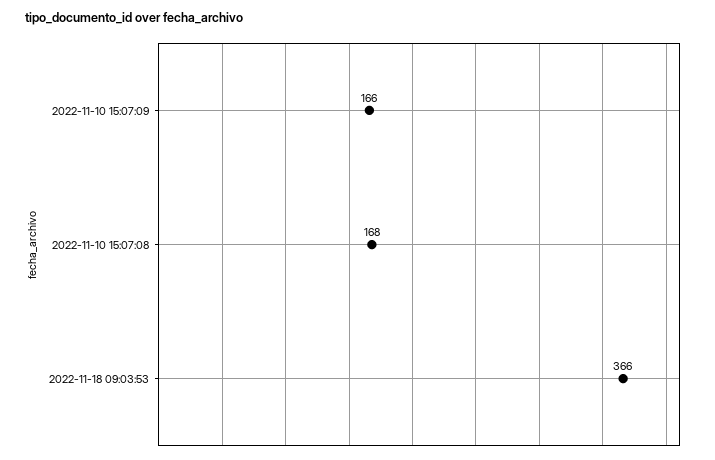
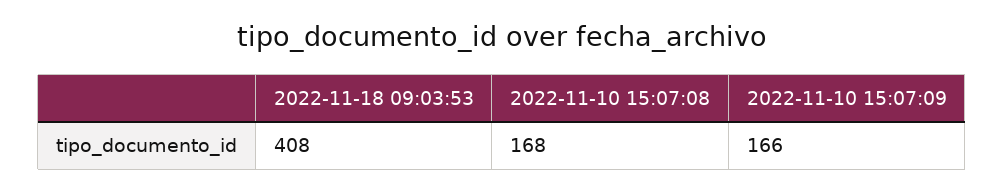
  {
    "2022-11-10 15:07:09": 166,
    "2022-11-10 15:07:08": 168,
-   "2022-11-18 09:03:53": 366
+   "2022-11-18 09:03:53": 408
  }

